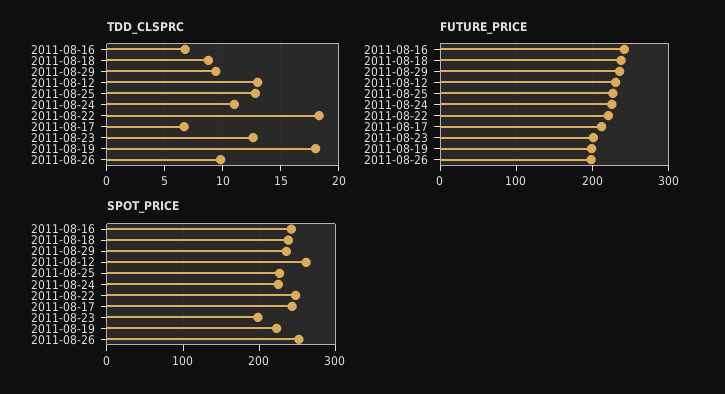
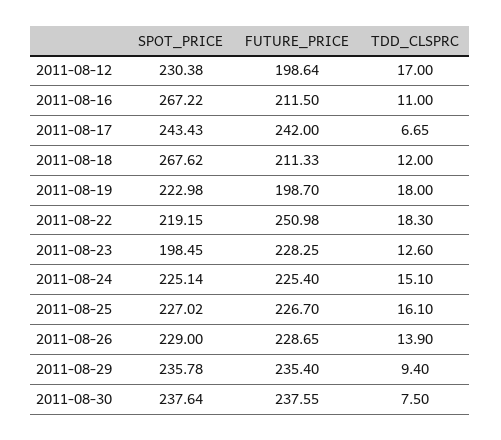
  {
    "TDD_CLSPRC": {
-     "2011-08-16": 7,
+     "2011-08-16": 11,
-     "2011-08-18": 9,
+     "2011-08-18": 12,
      "2011-08-29": 9.4,
-     "2011-08-12": 13,
+     "2011-08-12": 17,
-     "2011-08-25": 13,
+     "2011-08-25": 16.1,
-     "2011-08-24": 11,
+     "2011-08-24": 15.1,
      "2011-08-22": 18.3,
      "2011-08-17": 6.65,
      "2011-08-23": 12.6,
      "2011-08-19": 18,
-     "2011-08-26": 10
+     "2011-08-26": 13.9,
+     "2011-08-30": 7.5
    },
    "FUTURE_PRICE": {
-     "2011-08-16": 240,
+     "2011-08-16": 211.5,
-     "2011-08-18": 240,
+     "2011-08-18": 211.33,
      "2011-08-29": 235.4,
-     "2011-08-12": 230,
+     "2011-08-12": 198.64,
      "2011-08-25": 226.7,
      "2011-08-24": 225.4,
-     "2011-08-22": 220,
+     "2011-08-22": 250.98,
-     "2011-08-17": 210,
+     "2011-08-17": 242,
-     "2011-08-23": 200,
+     "2011-08-23": 228.25,
      "2011-08-19": 198.7,
-     "2011-08-26": 200
+     "2011-08-26": 228.65,
+     "2011-08-30": 237.55
    },
    "SPOT_PRICE": {
-     "2011-08-16": 240,
+     "2011-08-16": 267.22,
-     "2011-08-18": 240,
+     "2011-08-18": 267.62,
      "2011-08-29": 235.78,
-     "2011-08-12": 260,
+     "2011-08-12": 230.38,
      "2011-08-25": 227.02,
      "2011-08-24": 225.14,
-     "2011-08-22": 250,
+     "2011-08-22": 219.15,
      "2011-08-17": 243.43,
      "2011-08-23": 198.45,
      "2011-08-19": 222.98,
-     "2011-08-26": 250
+     "2011-08-26": 229,
+     "2011-08-30": 237.64
    }
  }

